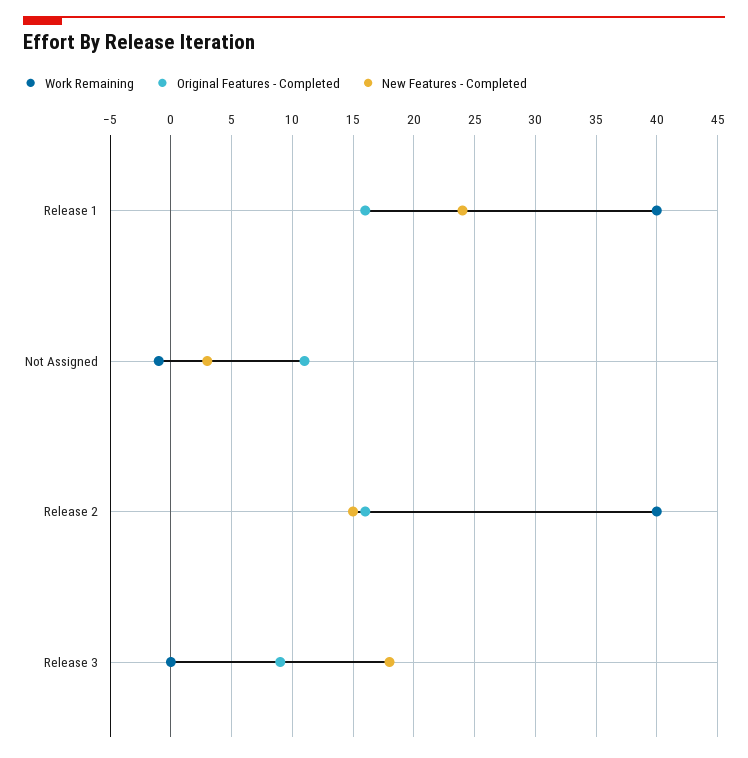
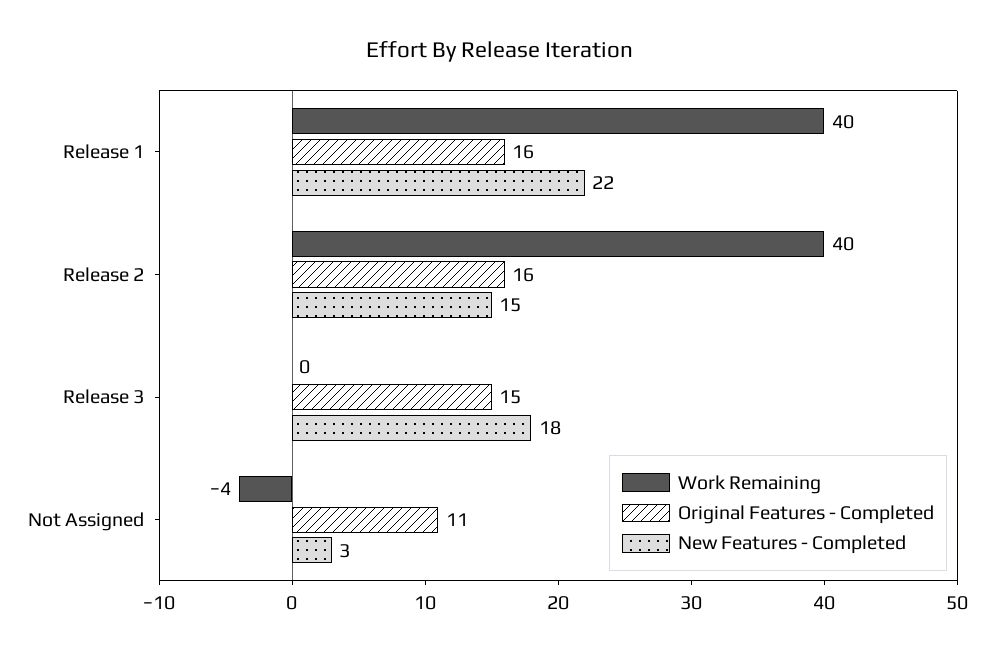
  {
    "Work Remaining": {
      "Release 1": 40,
-     "Not Assigned": -1,
+     "Not Assigned": -4,
      "Release 2": 40,
      "Release 3": 0
    },
    "Original Features - Completed": {
      "Release 1": 16,
      "Not Assigned": 11,
      "Release 2": 16,
-     "Release 3": 9
+     "Release 3": 15
    },
    "New Features - Completed": {
-     "Release 1": 24,
+     "Release 1": 22,
      "Not Assigned": 3,
      "Release 2": 15,
      "Release 3": 18
    }
  }

